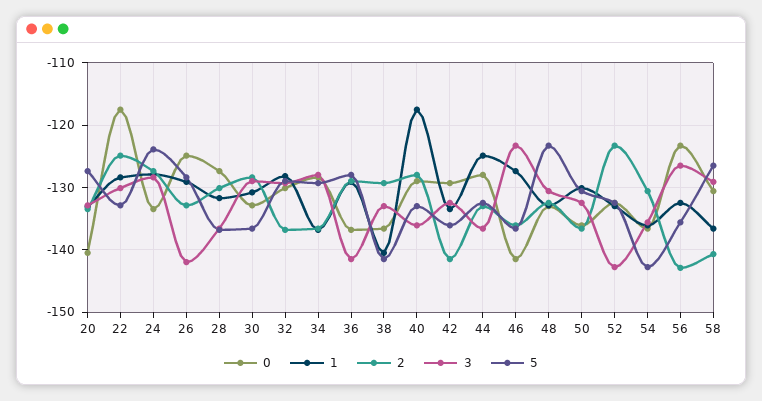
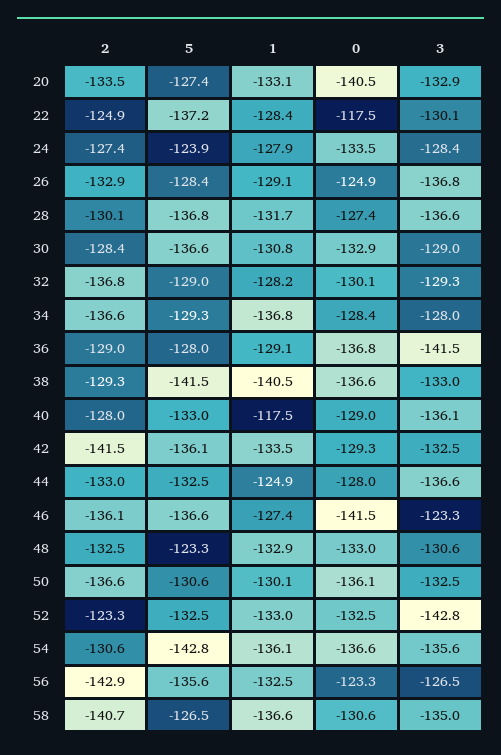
  {
    "0": {
      "20": -140.5,
      "22": -117.5,
      "24": -133.5,
      "26": -124.9,
      "28": -127.4,
      "30": -132.9,
      "32": -130.1,
      "34": -128.4,
      "36": -136.8,
      "38": -136.6,
      "40": -129,
      "42": -129.3,
      "44": -128,
      "46": -141.5,
      "48": -133,
      "50": -136.1,
      "52": -132.5,
      "54": -136.6,
      "56": -123.3,
      "58": -130.6
    },
    "1": {
      "20": -133.1,
      "22": -128.4,
      "24": -127.9,
      "26": -129.1,
      "28": -131.7,
      "30": -130.8,
      "32": -128.2,
      "34": -136.8,
      "36": -129.1,
      "38": -140.5,
      "40": -117.5,
      "42": -133.5,
      "44": -124.9,
      "46": -127.4,
      "48": -132.9,
      "50": -130.1,
      "52": -133,
      "54": -136.1,
      "56": -132.5,
      "58": -136.6
    },
    "2": {
      "20": -133.5,
      "22": -124.9,
      "24": -127.4,
      "26": -132.9,
      "28": -130.1,
      "30": -128.4,
      "32": -136.8,
      "34": -136.6,
      "36": -129,
      "38": -129.3,
      "40": -128,
      "42": -141.5,
      "44": -133,
      "46": -136.1,
      "48": -132.5,
      "50": -136.6,
      "52": -123.3,
      "54": -130.6,
      "56": -142.9,
      "58": -140.7
    },
    "3": {
      "20": -132.9,
      "22": -130.1,
      "24": -128.4,
-     "26": -142,
+     "26": -136.8,
      "28": -136.6,
      "30": -129,
      "32": -129.3,
      "34": -128,
      "36": -141.5,
      "38": -133,
      "40": -136.1,
      "42": -132.5,
      "44": -136.6,
      "46": -123.3,
      "48": -130.6,
      "50": -132.5,
      "52": -142.8,
      "54": -135.6,
      "56": -126.5,
-     "58": -129
+     "58": -135
    },
    "5": {
      "20": -127.4,
-     "22": -133,
+     "22": -137.2,
      "24": -123.9,
      "26": -128.4,
      "28": -136.8,
      "30": -136.6,
      "32": -129,
      "34": -129.3,
      "36": -128,
      "38": -141.5,
      "40": -133,
      "42": -136.1,
      "44": -132.5,
      "46": -136.6,
      "48": -123.3,
      "50": -130.6,
      "52": -132.5,
      "54": -142.8,
      "56": -135.6,
      "58": -126.5
    }
  }

